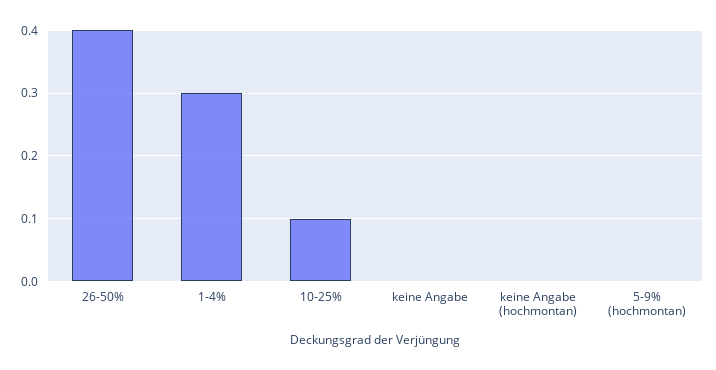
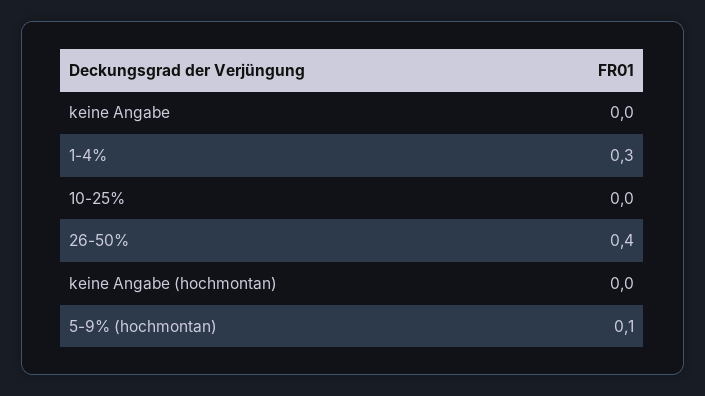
  {
    "26-50%": 0.4,
    "1-4%": 0.3,
-   "10-25%": 0.1,
+   "10-25%": 0,
    "keine Angabe": 0,
    "keine Angabe (hochmontan)": 0,
-   "5-9% (hochmontan)": 0
+   "5-9% (hochmontan)": 0.1
  }

